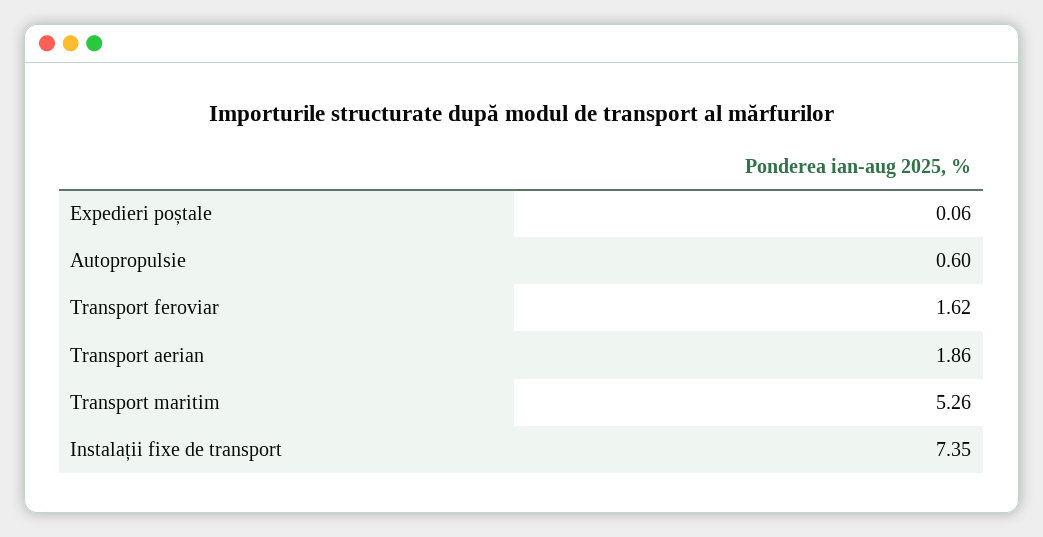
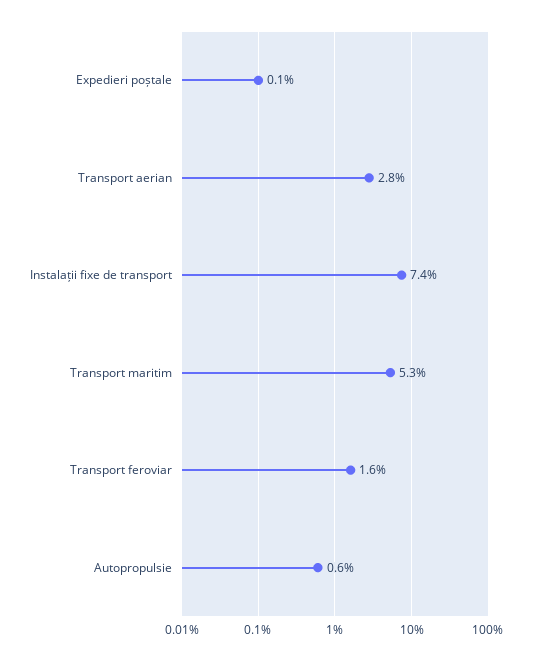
  {
    "Expedieri poștale": 0.06,
    "Autopropulsie": 0.6,
    "Transport feroviar": 1.62,
-   "Transport aerian": 1.86,
+   "Transport aerian": 2.8,
    "Transport maritim": 5.26,
    "Instalații fixe de transport": 7.35
  }

